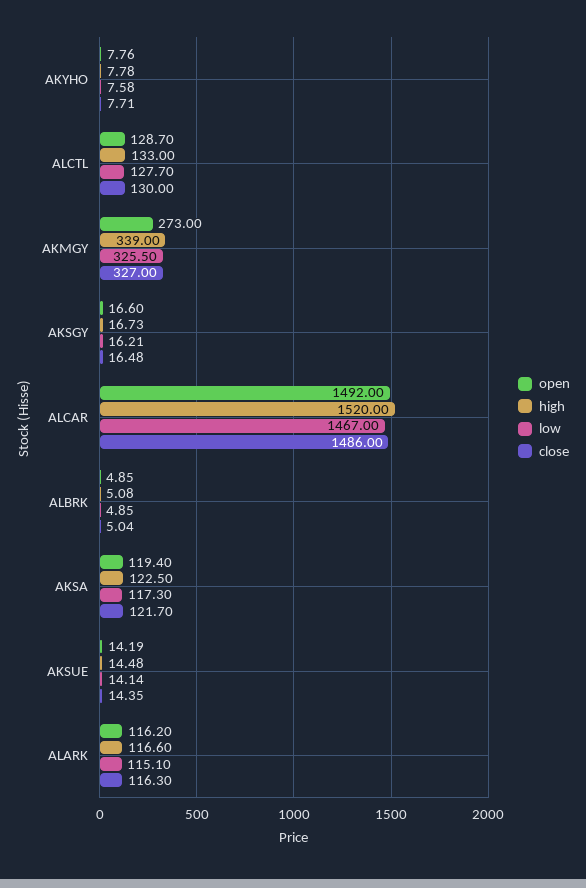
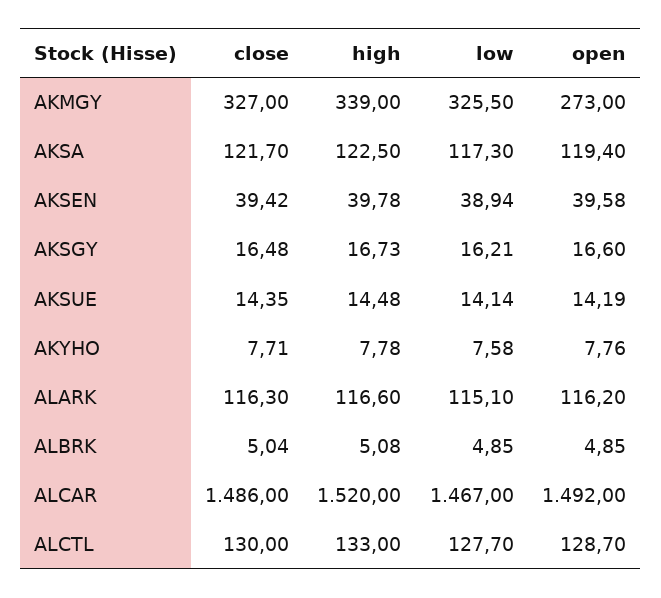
  {
    "open": {
      "AKYHO": 7.76,
      "ALCTL": 128.7,
      "AKMGY": 273,
      "AKSGY": 16.6,
      "ALCAR": 1492,
      "ALBRK": 4.85,
      "AKSA": 119.4,
      "AKSUE": 14.19,
-     "ALARK": 116.2
+     "ALARK": 116.2,
+     "AKSEN": 39.58
    },
    "high": {
      "AKYHO": 7.78,
      "ALCTL": 133,
      "AKMGY": 339,
      "AKSGY": 16.73,
      "ALCAR": 1520,
      "ALBRK": 5.08,
      "AKSA": 122.5,
      "AKSUE": 14.48,
-     "ALARK": 116.6
+     "ALARK": 116.6,
+     "AKSEN": 39.78
    },
    "low": {
      "AKYHO": 7.58,
      "ALCTL": 127.7,
      "AKMGY": 325.5,
      "AKSGY": 16.21,
      "ALCAR": 1467,
      "ALBRK": 4.85,
      "AKSA": 117.3,
      "AKSUE": 14.14,
-     "ALARK": 115.1
+     "ALARK": 115.1,
+     "AKSEN": 38.94
    },
    "close": {
      "AKYHO": 7.71,
      "ALCTL": 130,
      "AKMGY": 327,
      "AKSGY": 16.48,
      "ALCAR": 1486,
      "ALBRK": 5.04,
      "AKSA": 121.7,
      "AKSUE": 14.35,
-     "ALARK": 116.3
+     "ALARK": 116.3,
+     "AKSEN": 39.42
    }
  }

